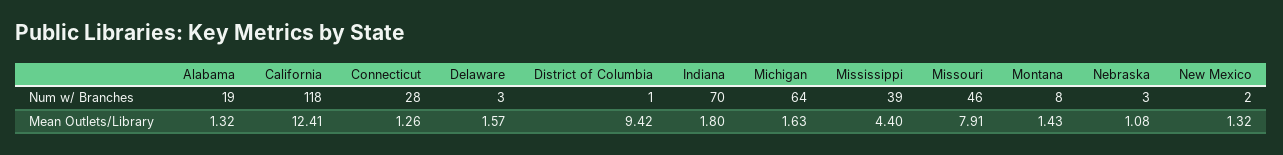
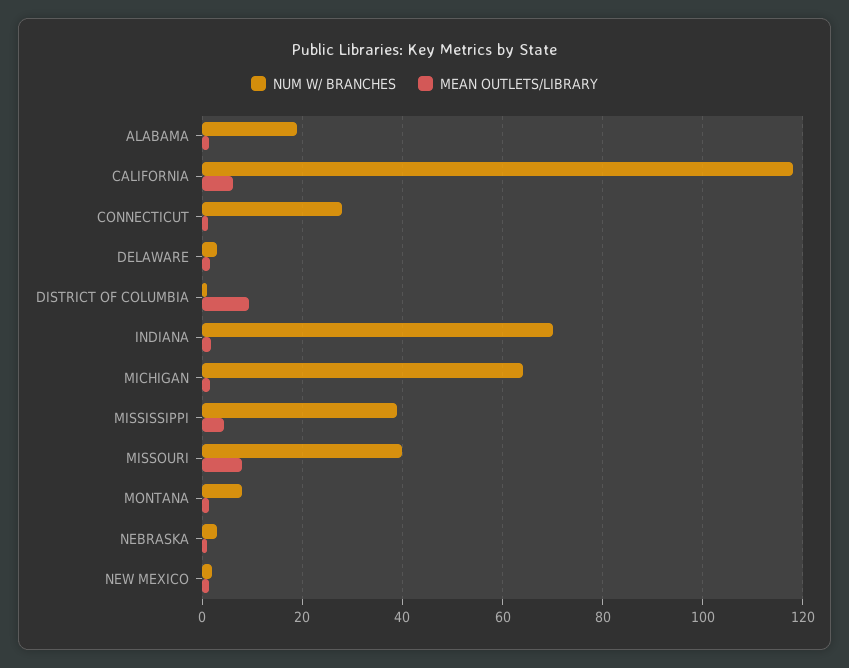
  {
    "Num w/ Branches": {
      "Alabama": 19,
      "California": 118,
      "Connecticut": 28,
      "Delaware": 3,
      "District of Columbia": 1,
      "Indiana": 70,
      "Michigan": 64,
      "Mississippi": 39,
-     "Missouri": 46,
+     "Missouri": 40,
      "Montana": 8,
      "Nebraska": 3,
      "New Mexico": 2
    },
    "Mean Outlets/Library": {
      "Alabama": 1.32,
-     "California": 12.41,
+     "California": 6,
      "Connecticut": 1.26,
      "Delaware": 1.57,
      "District of Columbia": 9.42,
      "Indiana": 1.8,
      "Michigan": 1.63,
      "Mississippi": 4.4,
      "Missouri": 7.91,
      "Montana": 1.43,
      "Nebraska": 1.08,
      "New Mexico": 1.32
    }
  }

